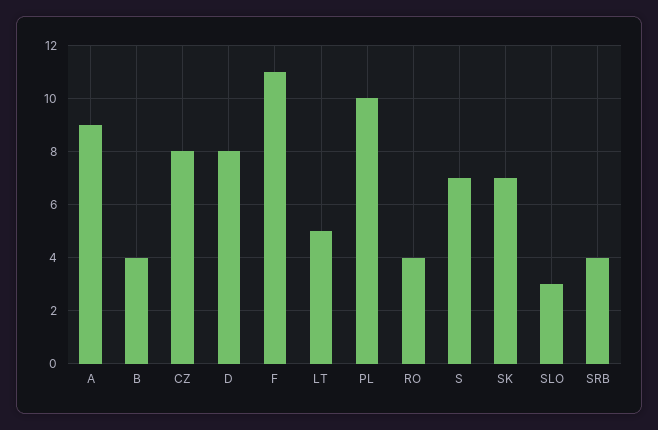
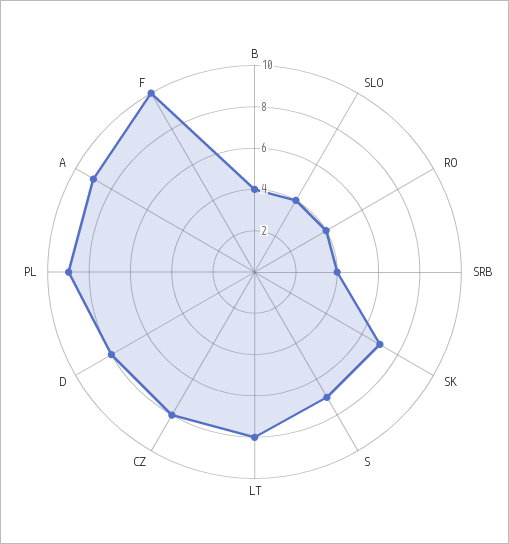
  {
    "A": 9,
    "B": 4,
    "CZ": 8,
    "D": 8,
-   "F": 11,
+   "F": 10,
-   "LT": 5,
+   "LT": 8,
-   "PL": 10,
+   "PL": 9,
    "RO": 4,
    "S": 7,
    "SK": 7,
-   "SLO": 3,
+   "SLO": 4,
    "SRB": 4
  }

